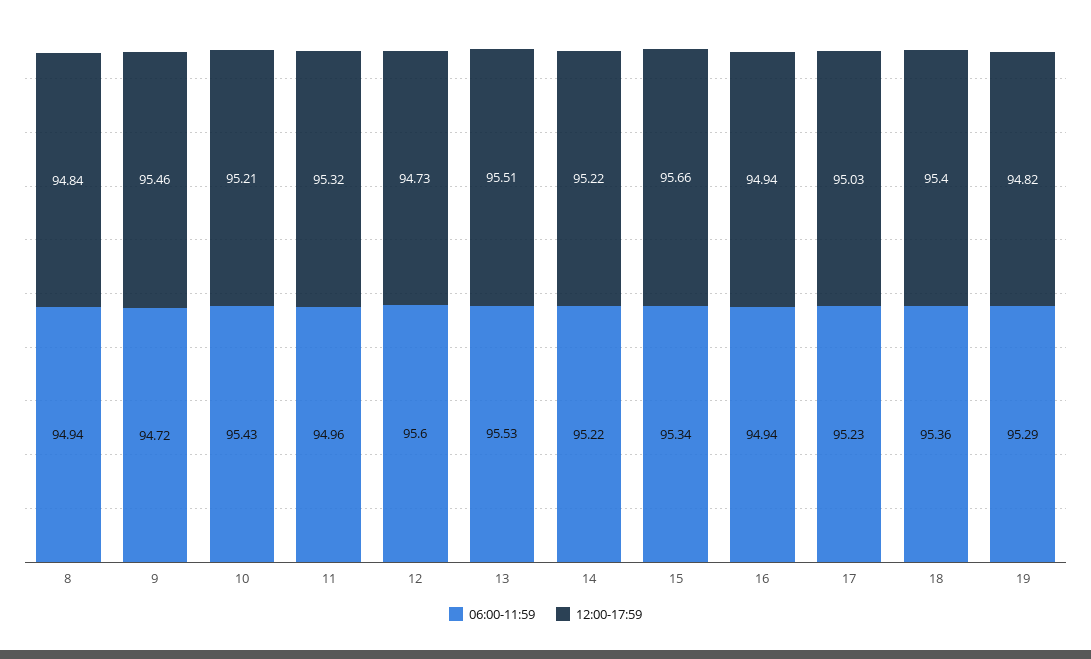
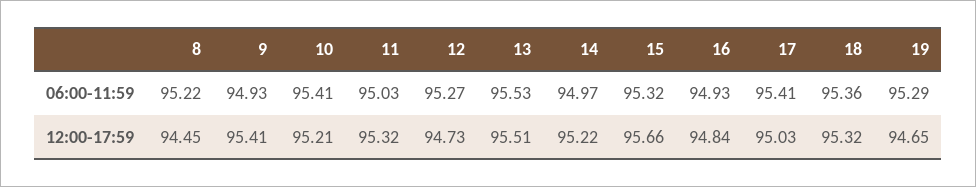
  {
    "06:00-11:59": {
-     "8": 94.94,
+     "8": 95.22,
-     "9": 94.72,
+     "9": 94.93,
-     "10": 95.43,
+     "10": 95.41,
-     "11": 94.96,
+     "11": 95.03,
-     "12": 95.6,
+     "12": 95.27,
      "13": 95.53,
-     "14": 95.22,
+     "14": 94.97,
-     "15": 95.34,
+     "15": 95.32,
-     "16": 94.94,
+     "16": 94.93,
-     "17": 95.23,
+     "17": 95.41,
      "18": 95.36,
      "19": 95.29
    },
    "12:00-17:59": {
-     "8": 94.84,
+     "8": 94.45,
-     "9": 95.46,
+     "9": 95.41,
      "10": 95.21,
      "11": 95.32,
      "12": 94.73,
      "13": 95.51,
      "14": 95.22,
      "15": 95.66,
-     "16": 94.94,
+     "16": 94.84,
      "17": 95.03,
-     "18": 95.4,
+     "18": 95.32,
-     "19": 94.82
+     "19": 94.65
    }
  }

